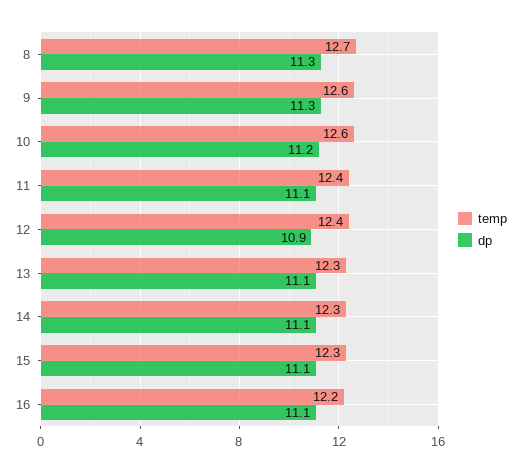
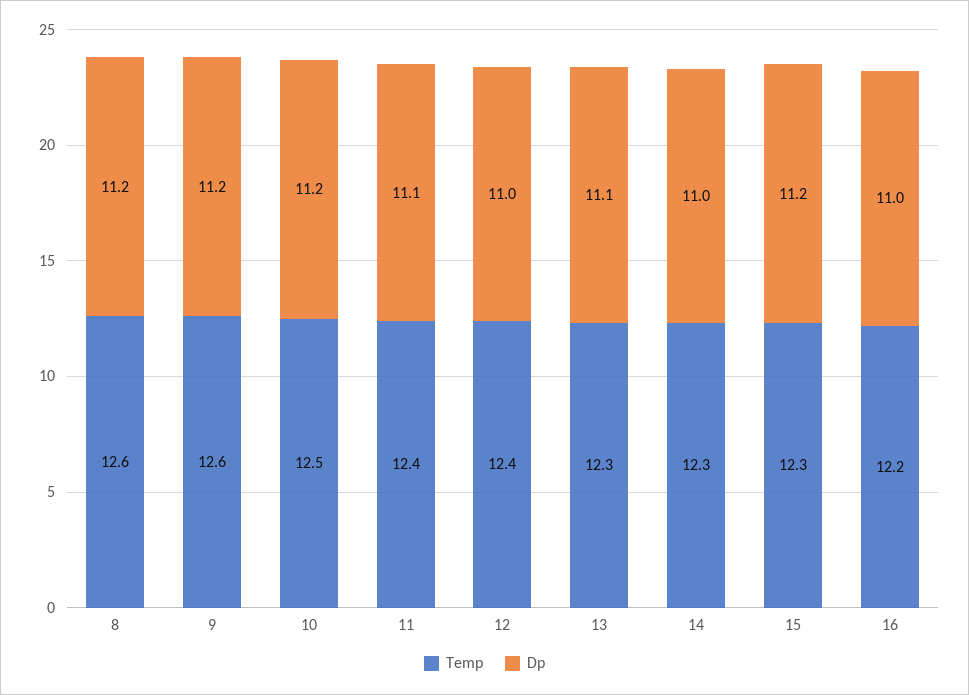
  {
    "temp": {
-     "8": 12.7,
+     "8": 12.6,
      "9": 12.6,
-     "10": 12.6,
+     "10": 12.5,
      "11": 12.4,
      "12": 12.4,
      "13": 12.3,
      "14": 12.3,
      "15": 12.3,
      "16": 12.2
    },
    "dp": {
-     "8": 11.3,
+     "8": 11.2,
-     "9": 11.3,
+     "9": 11.2,
      "10": 11.2,
      "11": 11.1,
-     "12": 10.9,
+     "12": 11,
      "13": 11.1,
-     "14": 11.1,
+     "14": 11,
-     "15": 11.1,
+     "15": 11.2,
-     "16": 11.1
+     "16": 11
    }
  }

